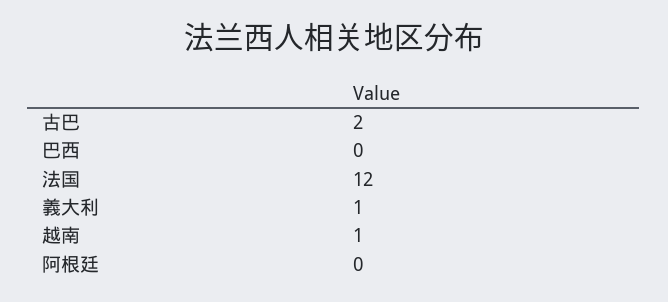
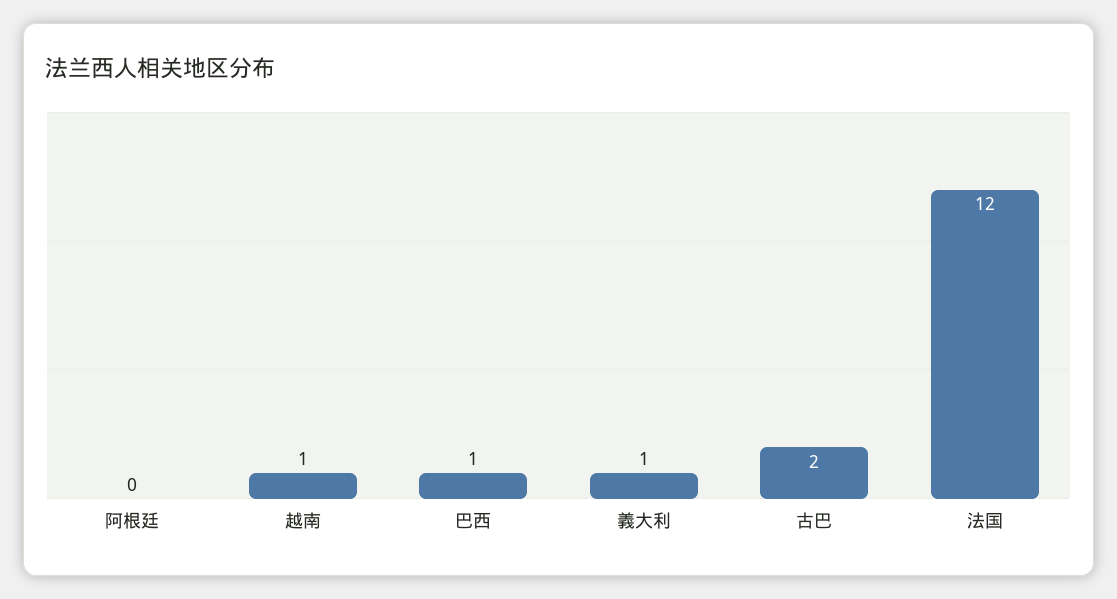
  {
    "古巴": 2,
-   "巴西": 0,
+   "巴西": 1,
    "法国": 12,
    "義大利": 1,
    "越南": 1,
    "阿根廷": 0
  }

